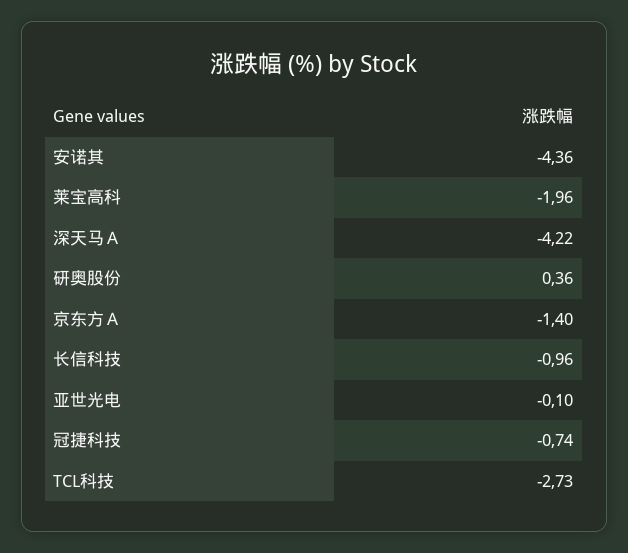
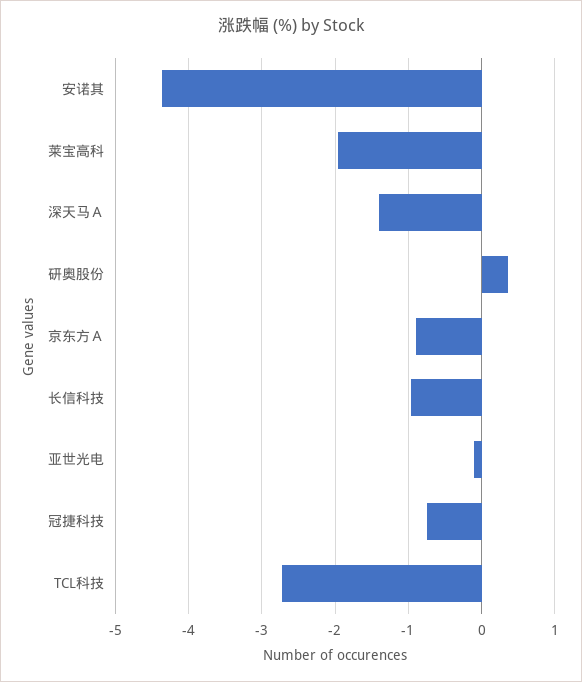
  {
    "安诺其": -4.36,
    "莱宝高科": -1.96,
-   "深天马Ａ": -4.22,
+   "深天马Ａ": -1.4,
    "研奥股份": 0.36,
-   "京东方Ａ": -1.4,
+   "京东方Ａ": -0.9,
    "长信科技": -0.96,
    "亚世光电": -0.1,
    "冠捷科技": -0.74,
    "TCL科技": -2.73
  }

